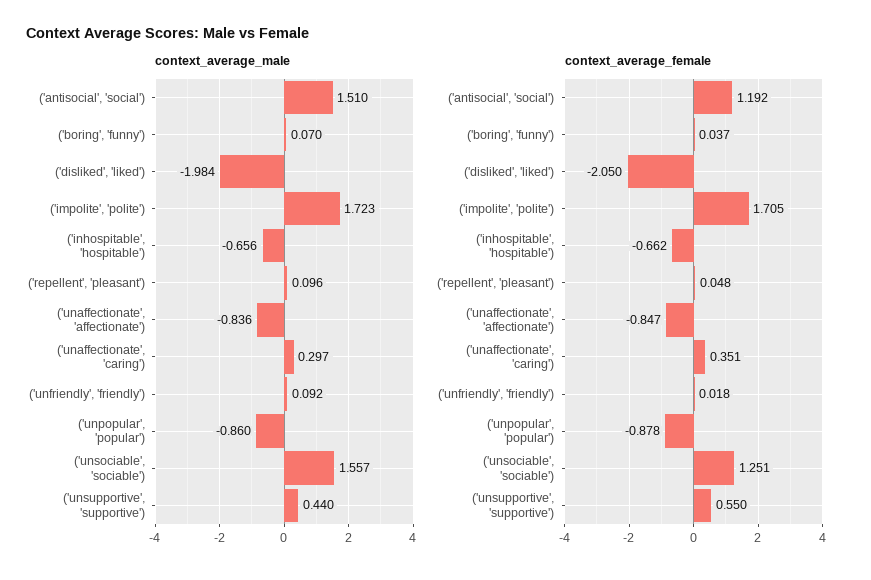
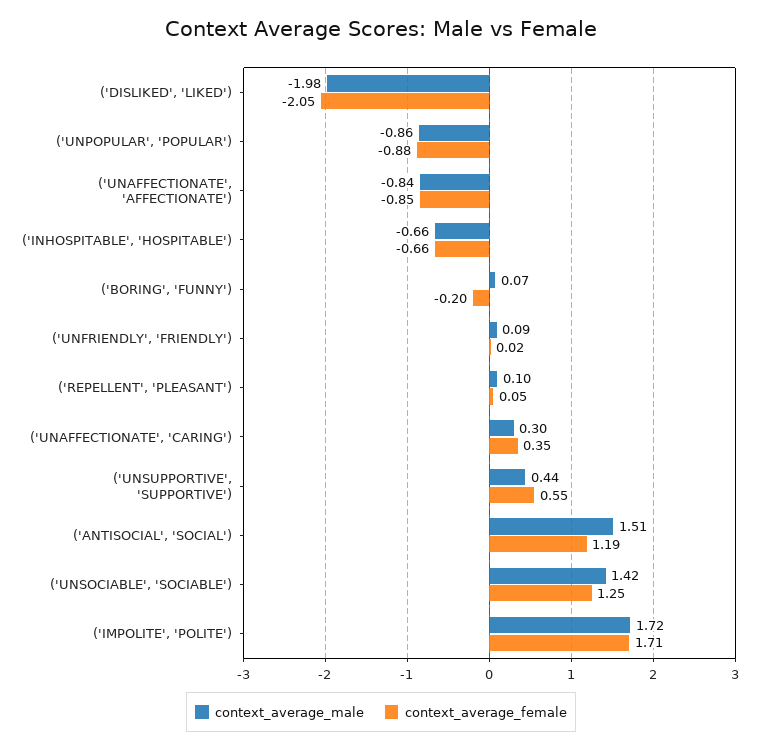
  {
    "context_average_male": {
      "('antisocial', 'social')": 1.51,
      "('boring', 'funny')": 0.07,
      "('disliked', 'liked')": -1.984,
      "('impolite', 'polite')": 1.723,
      "('inhospitable', 'hospitable')": -0.656,
      "('repellent', 'pleasant')": 0.096,
      "('unaffectionate', 'affectionate')": -0.836,
      "('unaffectionate', 'caring')": 0.297,
      "('unfriendly', 'friendly')": 0.092,
      "('unpopular', 'popular')": -0.86,
-     "('unsociable', 'sociable')": 1.557,
+     "('unsociable', 'sociable')": 1.42,
      "('unsupportive', 'supportive')": 0.44
    },
    "context_average_female": {
      "('antisocial', 'social')": 1.192,
-     "('boring', 'funny')": 0.037,
+     "('boring', 'funny')": -0.2,
      "('disliked', 'liked')": -2.05,
      "('impolite', 'polite')": 1.705,
      "('inhospitable', 'hospitable')": -0.662,
      "('repellent', 'pleasant')": 0.048,
      "('unaffectionate', 'affectionate')": -0.847,
      "('unaffectionate', 'caring')": 0.351,
      "('unfriendly', 'friendly')": 0.018,
      "('unpopular', 'popular')": -0.878,
      "('unsociable', 'sociable')": 1.251,
      "('unsupportive', 'supportive')": 0.55
    }
  }

